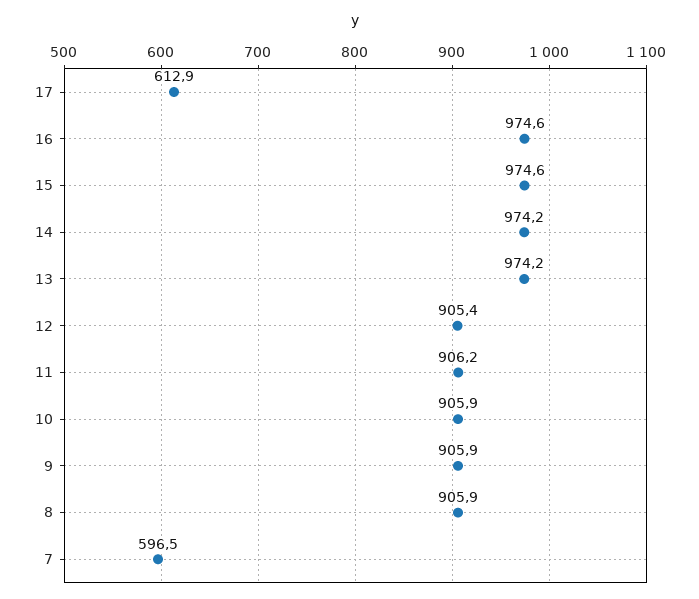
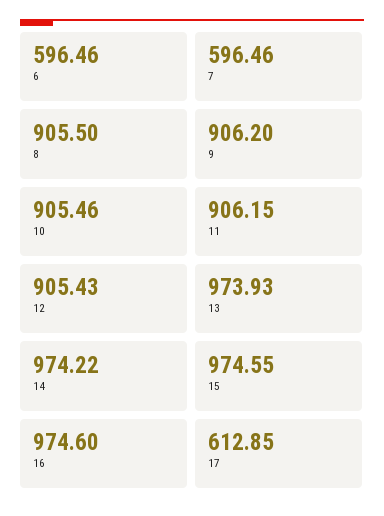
  {
    "17": 612.85,
    "16": 974.6,
    "15": 974.55,
    "14": 974.22,
-   "13": 974.2,
+   "13": 973.93,
    "12": 905.43,
    "11": 906.15,
-   "10": 905.9,
+   "10": 905.46,
-   "9": 905.9,
+   "9": 906.2,
-   "8": 905.9,
+   "8": 905.5,
-   "7": 596.46
+   "7": 596.46,
+   "6": 596.46
  }

